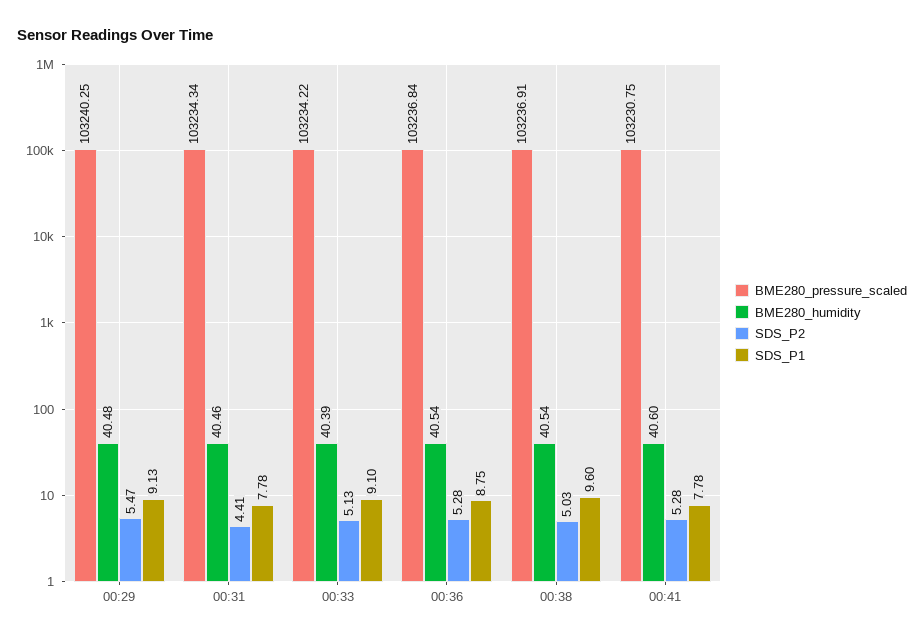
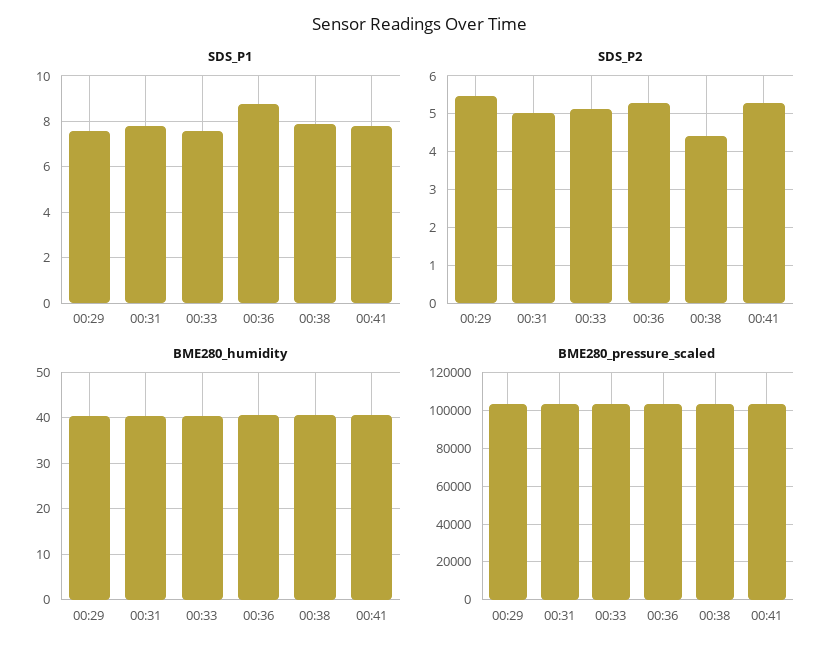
  {
    "BME280_pressure_scaled": {
      "00:29": 103240.25,
      "00:31": 103234.34,
      "00:33": 103234.22,
      "00:36": 103236.84,
      "00:38": 103236.91,
      "00:41": 103230.75
    },
    "BME280_humidity": {
      "00:29": 40.48,
      "00:31": 40.46,
      "00:33": 40.39,
      "00:36": 40.54,
      "00:38": 40.54,
      "00:41": 40.6
    },
    "SDS_P2": {
      "00:29": 5.47,
-     "00:31": 4.41,
+     "00:31": 5,
      "00:33": 5.13,
      "00:36": 5.28,
-     "00:38": 5.03,
+     "00:38": 4.4,
      "00:41": 5.28
    },
    "SDS_P1": {
-     "00:29": 9.13,
+     "00:29": 7.5,
      "00:31": 7.78,
-     "00:33": 9.1,
+     "00:33": 7.5,
      "00:36": 8.75,
-     "00:38": 9.6,
+     "00:38": 8,
      "00:41": 7.78
    }
  }

